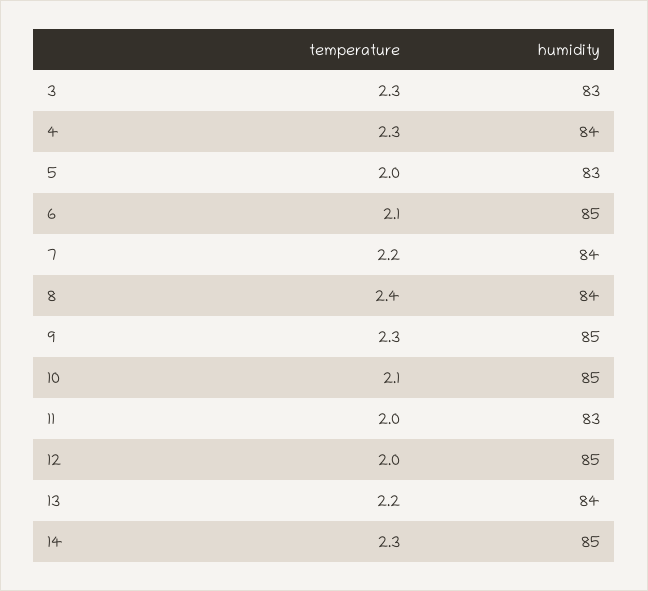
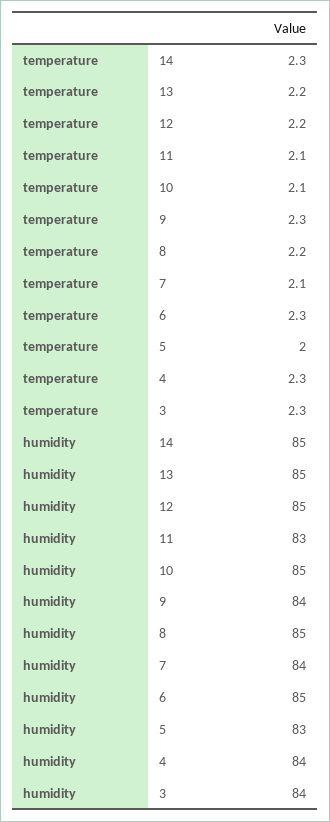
  {
    "temperature": {
      "3": 2.3,
      "4": 2.3,
      "5": 2,
-     "6": 2.1,
+     "6": 2.3,
-     "7": 2.2,
+     "7": 2.1,
-     "8": 2.4,
+     "8": 2.2,
      "9": 2.3,
      "10": 2.1,
-     "11": 2,
+     "11": 2.1,
-     "12": 2,
+     "12": 2.2,
      "13": 2.2,
      "14": 2.3
    },
    "humidity": {
-     "3": 83,
+     "3": 84,
      "4": 84,
      "5": 83,
      "6": 85,
      "7": 84,
-     "8": 84,
+     "8": 85,
-     "9": 85,
+     "9": 84,
      "10": 85,
      "11": 83,
      "12": 85,
-     "13": 84,
+     "13": 85,
      "14": 85
    }
  }

